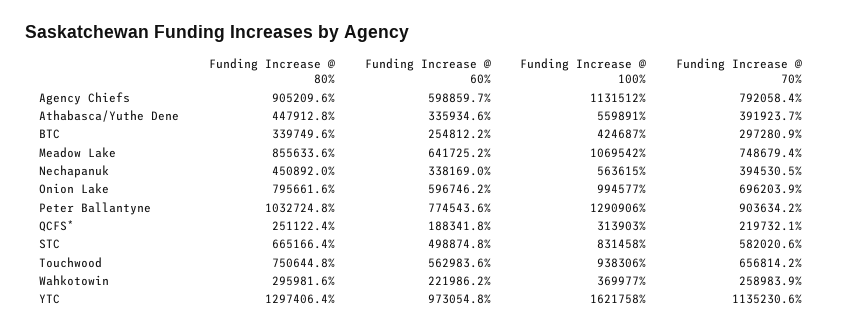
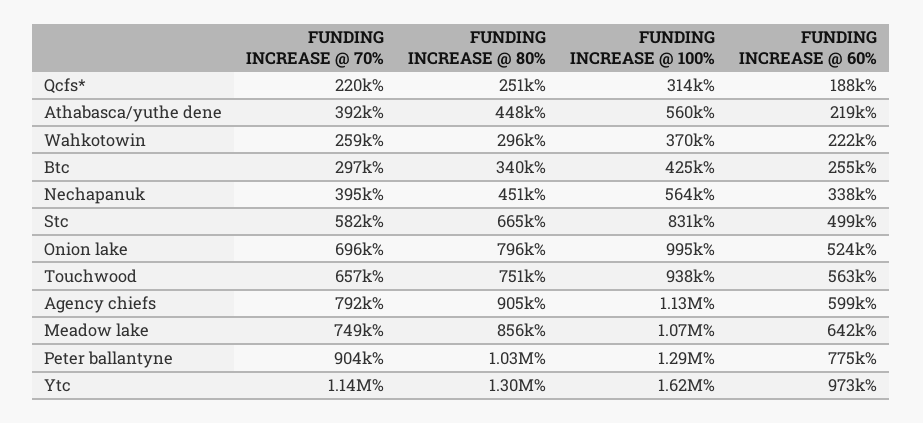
  {
    "Funding Increase @ 80%": {
      "Agency Chiefs": 905209.6,
      "Athabasca/Yuthe Dene": 447912.8,
      "BTC": 339749.6,
      "Meadow Lake": 855633.6,
      "Nechapanuk": 450892,
      "Onion Lake": 795661.6,
      "Peter Ballantyne": 1032724.8,
      "QCFS*": 251122.4,
      "STC": 665166.4,
      "Touchwood": 750644.8,
      "Wahkotowin": 295981.6,
      "YTC": 1297406.4
    },
    "Funding Increase @ 60%": {
      "Agency Chiefs": 598859.7,
-     "Athabasca/Yuthe Dene": 335934.6,
+     "Athabasca/Yuthe Dene": 219000,
      "BTC": 254812.2,
      "Meadow Lake": 641725.2,
      "Nechapanuk": 338169,
-     "Onion Lake": 596746.2,
+     "Onion Lake": 524000,
      "Peter Ballantyne": 774543.6,
      "QCFS*": 188341.8,
      "STC": 498874.8,
      "Touchwood": 562983.6,
      "Wahkotowin": 221986.2,
      "YTC": 973054.8
    },
    "Funding Increase @ 100%": {
      "Agency Chiefs": 1131512,
      "Athabasca/Yuthe Dene": 559891,
      "BTC": 424687,
      "Meadow Lake": 1069542,
      "Nechapanuk": 563615,
      "Onion Lake": 994577,
      "Peter Ballantyne": 1290906,
      "QCFS*": 313903,
      "STC": 831458,
      "Touchwood": 938306,
      "Wahkotowin": 369977,
      "YTC": 1621758
    },
    "Funding Increase @ 70%": {
      "Agency Chiefs": 792058.4,
      "Athabasca/Yuthe Dene": 391923.7,
      "BTC": 297280.9,
      "Meadow Lake": 748679.4,
      "Nechapanuk": 394530.5,
      "Onion Lake": 696203.9,
      "Peter Ballantyne": 903634.2,
      "QCFS*": 219732.1,
      "STC": 582020.6,
      "Touchwood": 656814.2,
      "Wahkotowin": 258983.9,
      "YTC": 1135230.6
    }
  }

